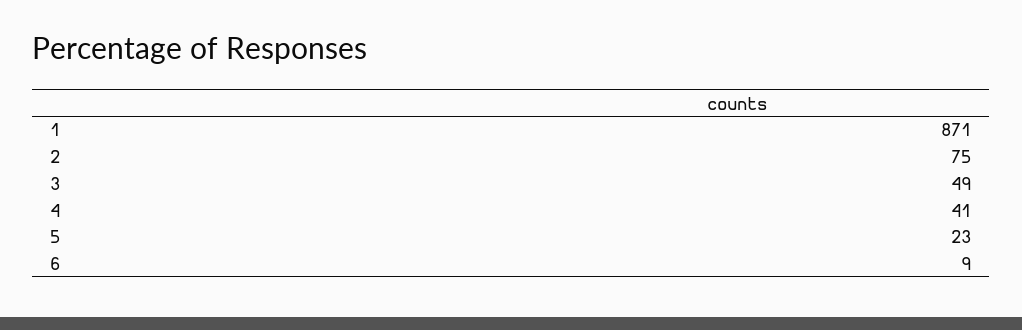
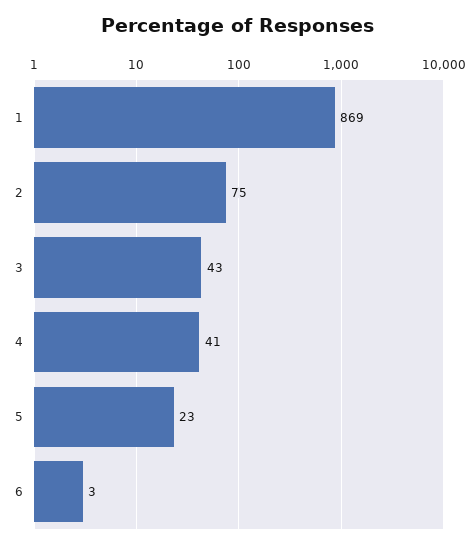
  {
-   "1": 871,
+   "1": 869,
    "2": 75,
-   "3": 49,
+   "3": 43,
    "4": 41,
    "5": 23,
-   "6": 9
+   "6": 3
  }

